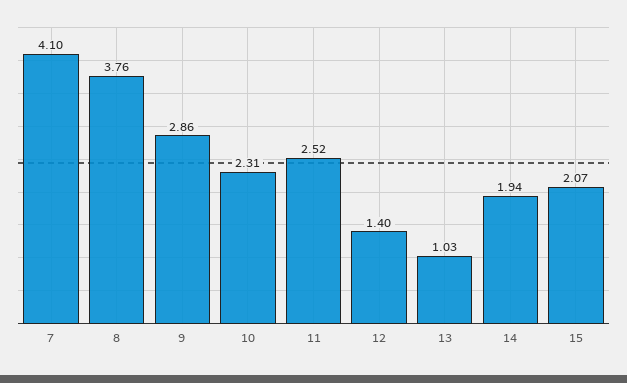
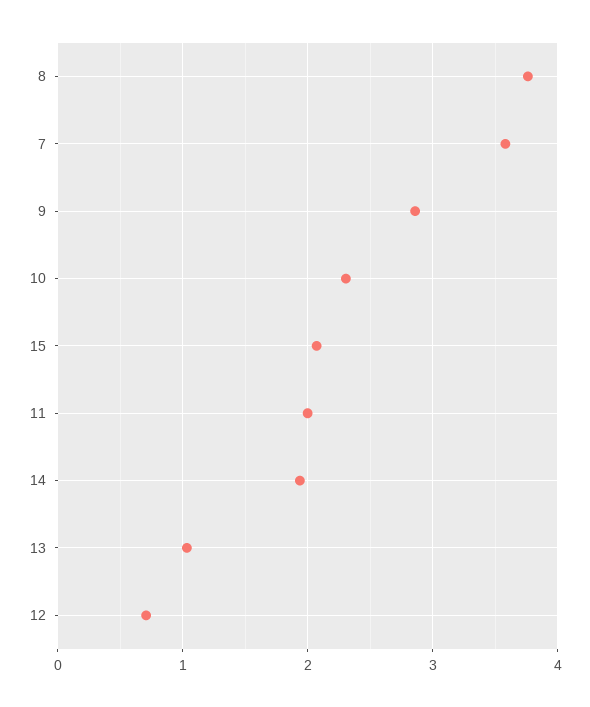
  {
-   "7": 4.1,
+   "7": 3.6,
    "8": 3.76,
    "9": 2.86,
    "10": 2.31,
-   "11": 2.52,
+   "11": 2,
-   "12": 1.4,
+   "12": 0.7,
    "13": 1.03,
    "14": 1.94,
    "15": 2.07
  }

